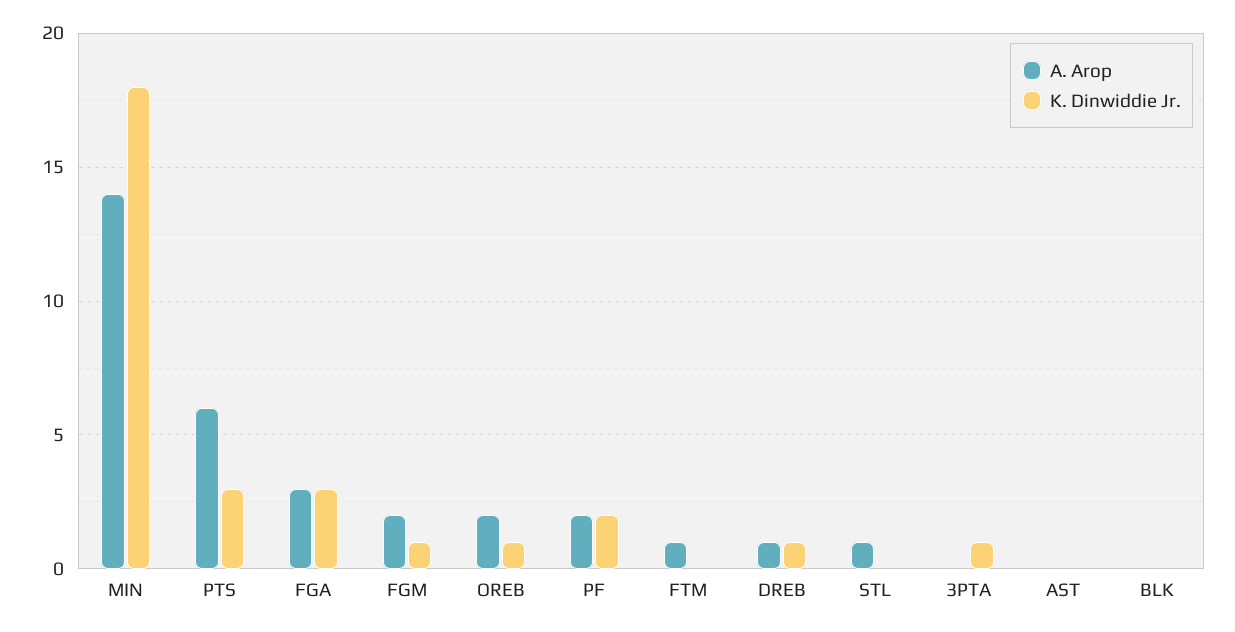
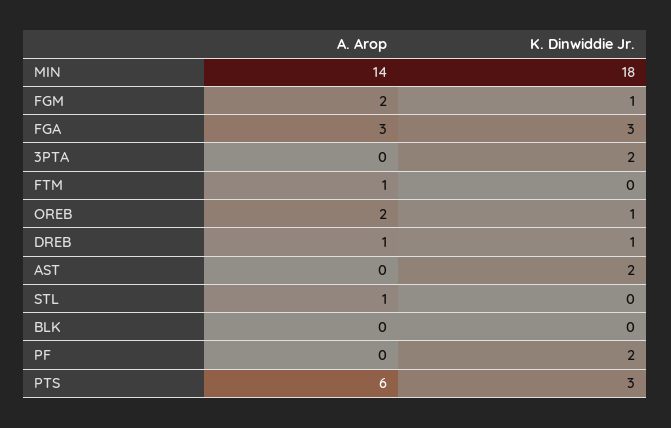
  {
    "A. Arop": {
      "MIN": 14,
      "PTS": 6,
      "FGA": 3,
      "FGM": 2,
      "OREB": 2,
-     "PF": 2,
+     "PF": 0,
      "FTM": 1,
      "DREB": 1,
      "STL": 1,
      "3PTA": 0,
      "AST": 0,
      "BLK": 0
    },
    "K. Dinwiddie Jr.": {
      "MIN": 18,
      "PTS": 3,
      "FGA": 3,
      "FGM": 1,
      "OREB": 1,
      "PF": 2,
      "FTM": 0,
      "DREB": 1,
      "STL": 0,
-     "3PTA": 1,
+     "3PTA": 2,
-     "AST": 0,
+     "AST": 2,
      "BLK": 0
    }
  }

